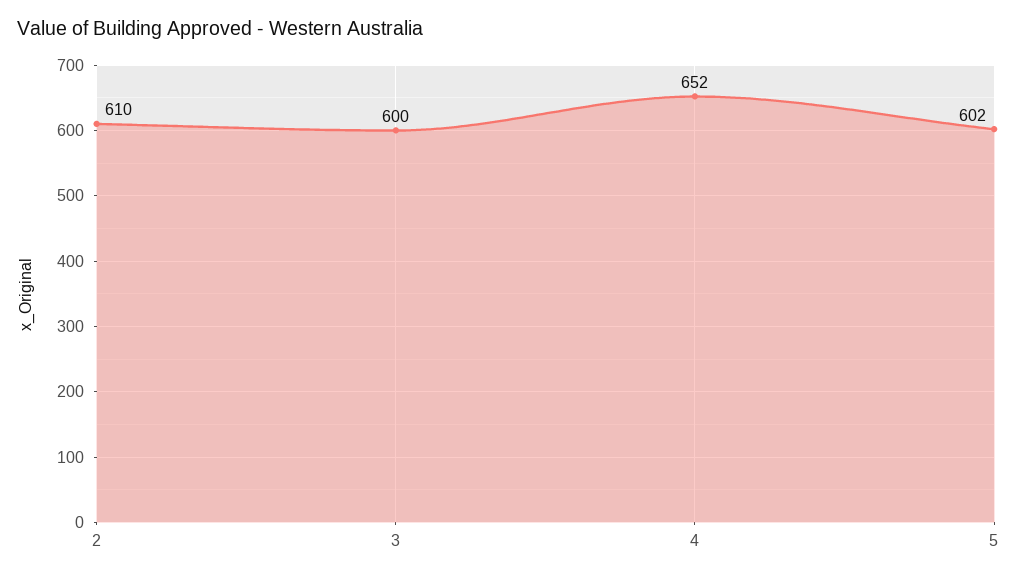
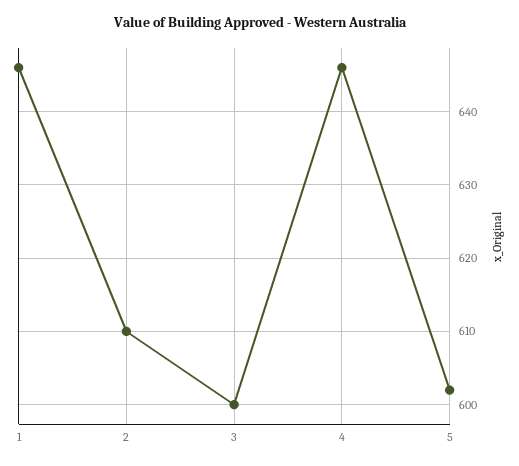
  {
    "2": 610,
    "3": 600,
-   "4": 652,
+   "4": 646,
-   "5": 602
+   "5": 602,
+   "1": 646
  }

